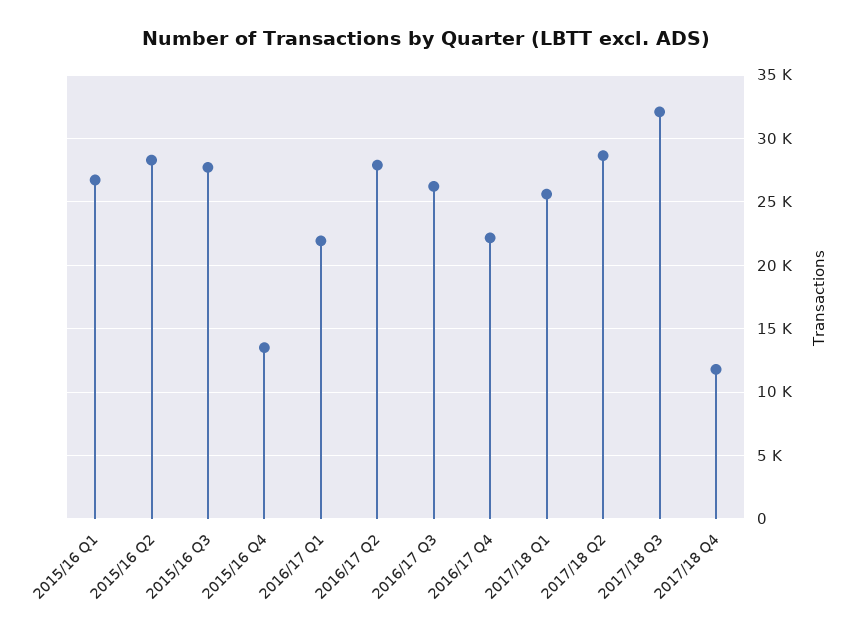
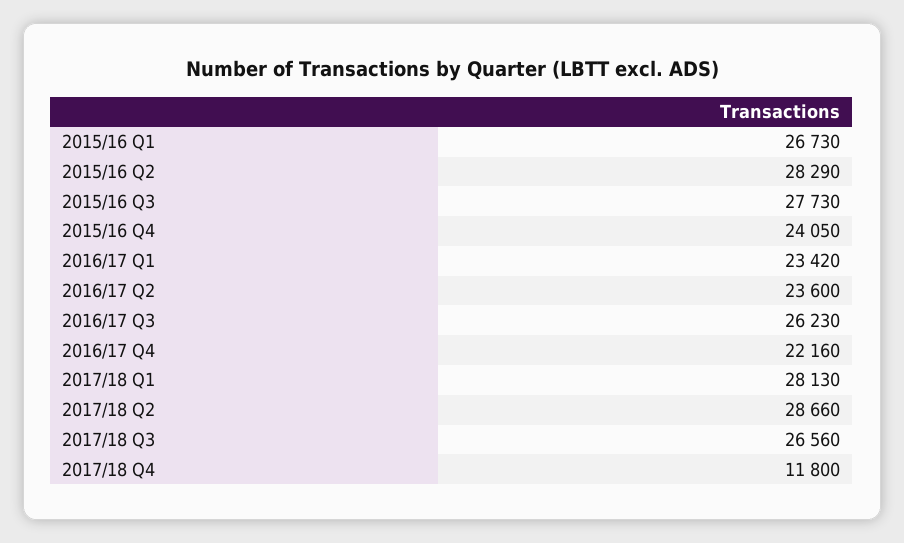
  {
    "2015/16 Q1": 26730,
    "2015/16 Q2": 28290,
    "2015/16 Q3": 27730,
-   "2015/16 Q4": 13500,
+   "2015/16 Q4": 24050,
-   "2016/17 Q1": 22000,
+   "2016/17 Q1": 23420,
-   "2016/17 Q2": 28000,
+   "2016/17 Q2": 23600,
    "2016/17 Q3": 26230,
    "2016/17 Q4": 22160,
-   "2017/18 Q1": 25500,
+   "2017/18 Q1": 28130,
    "2017/18 Q2": 28660,
-   "2017/18 Q3": 32000,
+   "2017/18 Q3": 26560,
    "2017/18 Q4": 11800
  }

